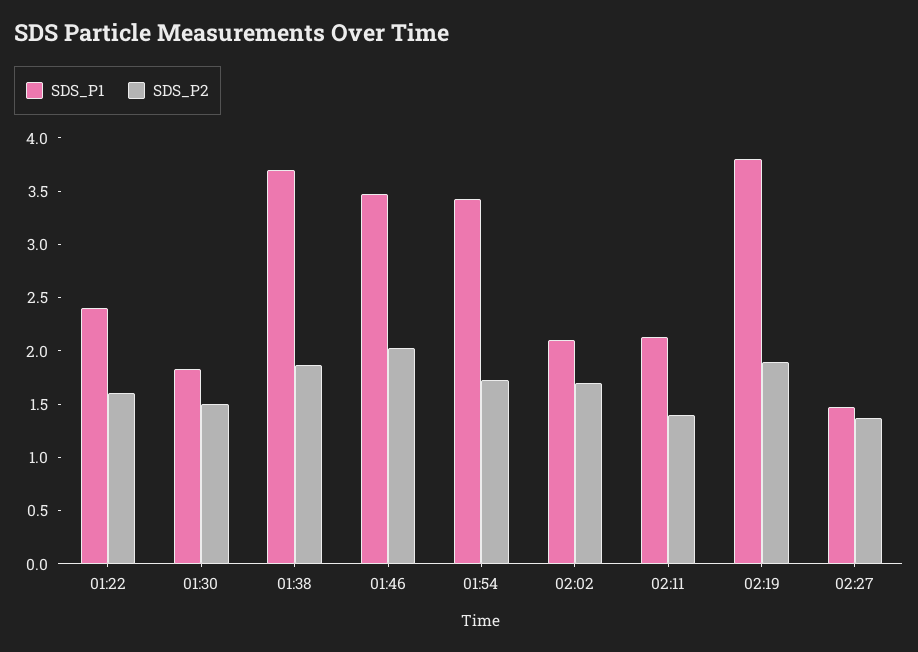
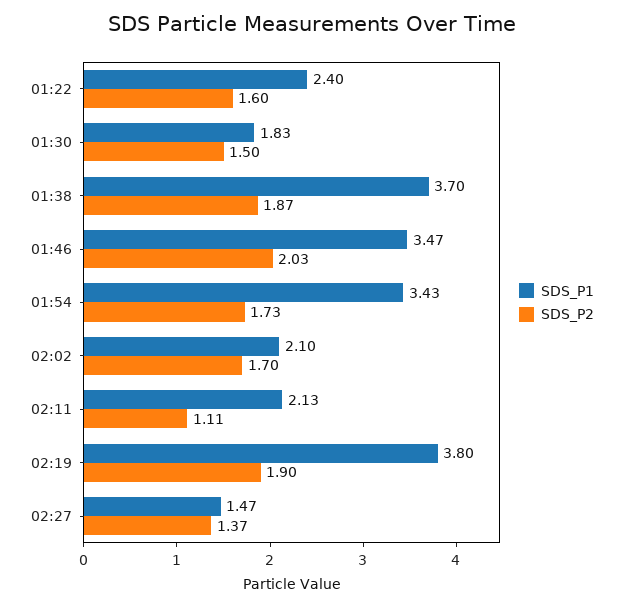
  {
    "SDS_P1": {
      "01:22": 2.4,
      "01:30": 1.83,
      "01:38": 3.7,
      "01:46": 3.47,
      "01:54": 3.43,
      "02:02": 2.1,
      "02:11": 2.13,
      "02:19": 3.8,
      "02:27": 1.47
    },
    "SDS_P2": {
      "01:22": 1.6,
      "01:30": 1.5,
      "01:38": 1.87,
      "01:46": 2.03,
      "01:54": 1.73,
      "02:02": 1.7,
-     "02:11": 1.4,
+     "02:11": 1.11,
      "02:19": 1.9,
      "02:27": 1.37
    }
  }

